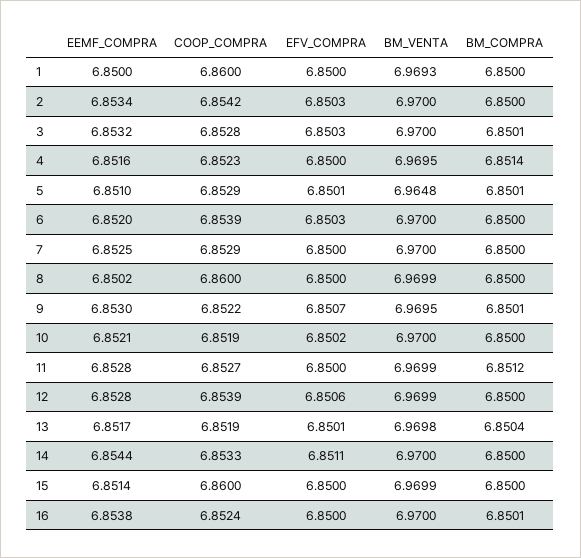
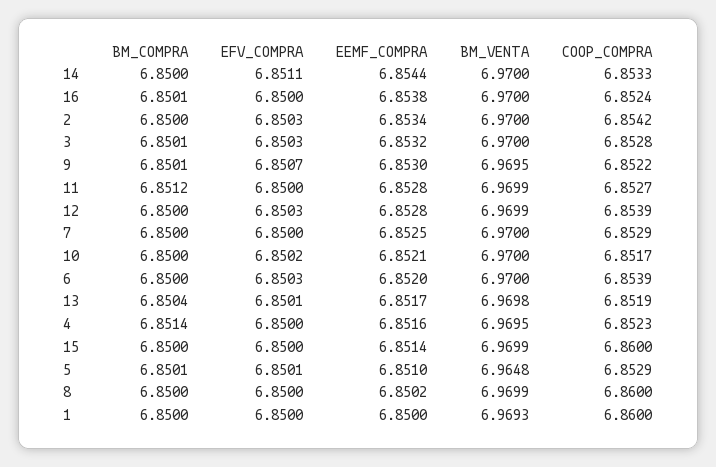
  {
    "EEMF_COMPRA": {
      "1": 6.85,
      "2": 6.8534,
      "3": 6.8532,
      "4": 6.8516,
      "5": 6.851,
      "6": 6.852,
      "7": 6.8525,
      "8": 6.8502,
      "9": 6.853,
      "10": 6.8521,
      "11": 6.8528,
      "12": 6.8528,
      "13": 6.8517,
      "14": 6.8544,
      "15": 6.8514,
      "16": 6.8538
    },
    "COOP_COMPRA": {
      "1": 6.86,
      "2": 6.8542,
      "3": 6.8528,
      "4": 6.8523,
      "5": 6.8529,
      "6": 6.8539,
      "7": 6.8529,
      "8": 6.86,
      "9": 6.8522,
-     "10": 6.8519,
+     "10": 6.8517,
      "11": 6.8527,
      "12": 6.8539,
      "13": 6.8519,
      "14": 6.8533,
      "15": 6.86,
      "16": 6.8524
    },
    "EFV_COMPRA": {
      "1": 6.85,
      "2": 6.8503,
      "3": 6.8503,
      "4": 6.85,
      "5": 6.8501,
      "6": 6.8503,
      "7": 6.85,
      "8": 6.85,
      "9": 6.8507,
      "10": 6.8502,
      "11": 6.85,
-     "12": 6.8506,
+     "12": 6.8503,
      "13": 6.8501,
      "14": 6.8511,
      "15": 6.85,
      "16": 6.85
    },
    "BM_VENTA": {
      "1": 6.9693,
      "2": 6.97,
      "3": 6.97,
      "4": 6.9695,
      "5": 6.9648,
      "6": 6.97,
      "7": 6.97,
      "8": 6.9699,
      "9": 6.9695,
      "10": 6.97,
      "11": 6.9699,
      "12": 6.9699,
      "13": 6.9698,
      "14": 6.97,
      "15": 6.9699,
      "16": 6.97
    },
    "BM_COMPRA": {
      "1": 6.85,
      "2": 6.85,
      "3": 6.8501,
      "4": 6.8514,
      "5": 6.8501,
      "6": 6.85,
      "7": 6.85,
      "8": 6.85,
      "9": 6.8501,
      "10": 6.85,
      "11": 6.8512,
      "12": 6.85,
      "13": 6.8504,
      "14": 6.85,
      "15": 6.85,
      "16": 6.8501
    }
  }

